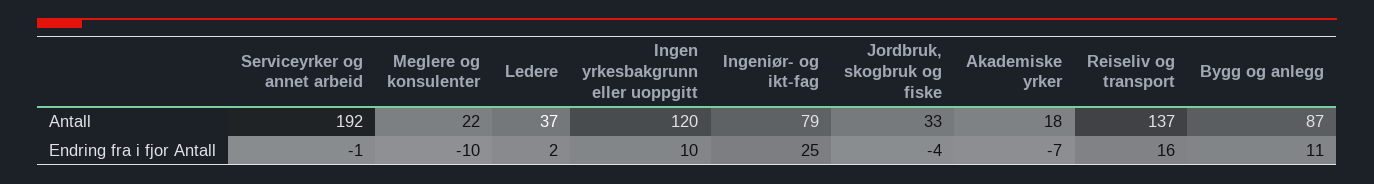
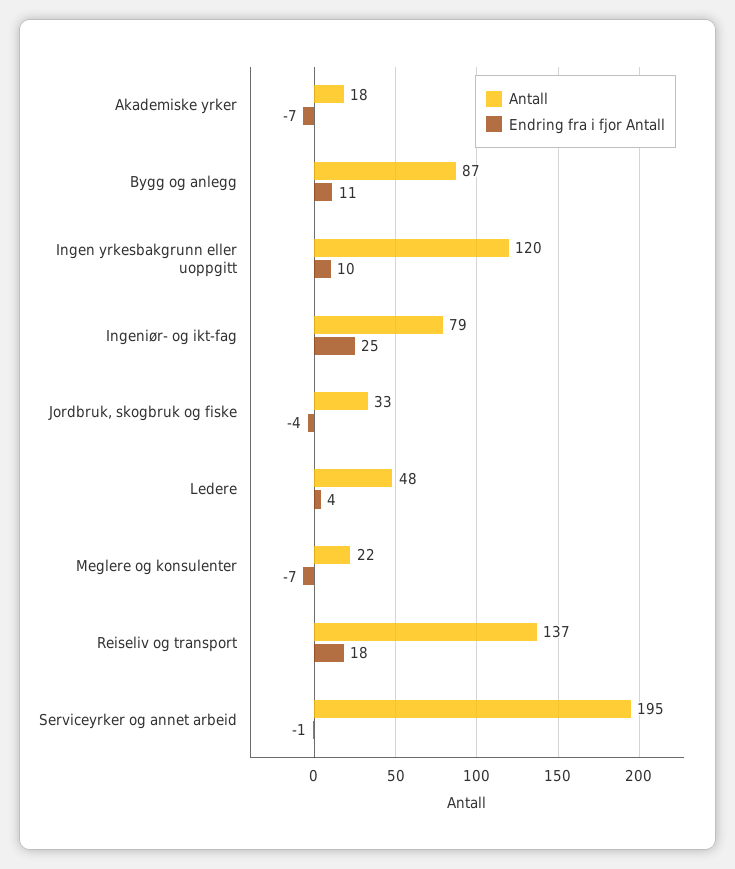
  {
    "Antall": {
-     "Serviceyrker og annet arbeid": 192,
+     "Serviceyrker og annet arbeid": 195,
      "Meglere og konsulenter": 22,
-     "Ledere": 37,
+     "Ledere": 48,
      "Ingen yrkesbakgrunn eller uoppgitt": 120,
      "Ingeniør- og ikt-fag": 79,
      "Jordbruk, skogbruk og fiske": 33,
      "Akademiske yrker": 18,
      "Reiseliv og transport": 137,
      "Bygg og anlegg": 87
    },
    "Endring fra i fjor Antall": {
      "Serviceyrker og annet arbeid": -1,
-     "Meglere og konsulenter": -10,
+     "Meglere og konsulenter": -7,
-     "Ledere": 2,
+     "Ledere": 4,
      "Ingen yrkesbakgrunn eller uoppgitt": 10,
      "Ingeniør- og ikt-fag": 25,
      "Jordbruk, skogbruk og fiske": -4,
      "Akademiske yrker": -7,
-     "Reiseliv og transport": 16,
+     "Reiseliv og transport": 18,
      "Bygg og anlegg": 11
    }
  }

